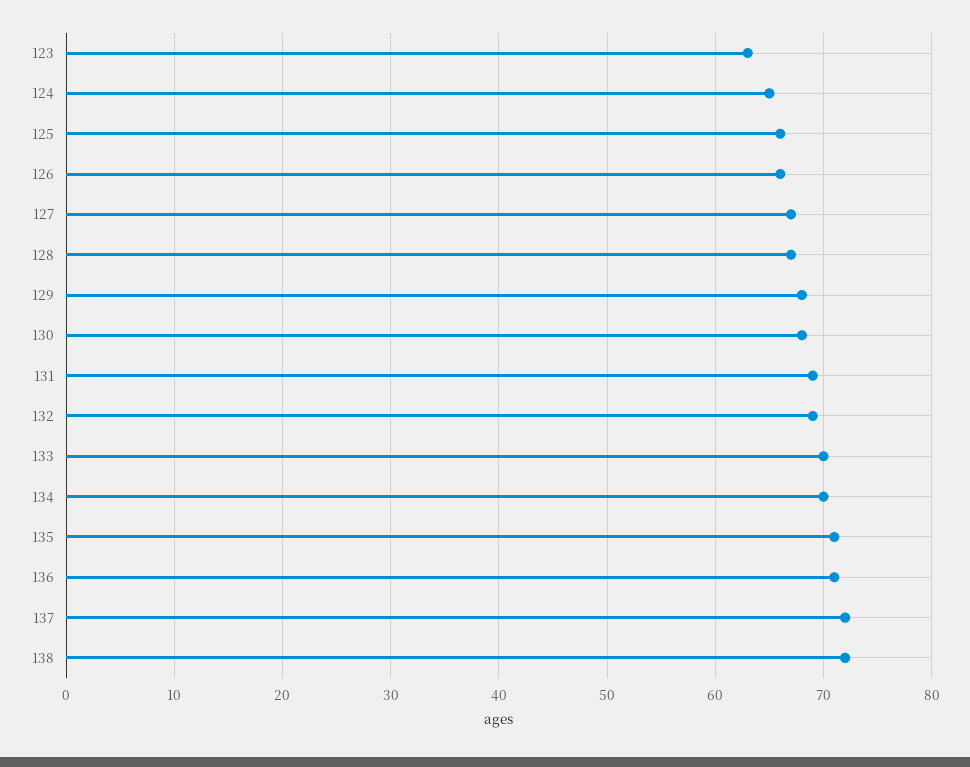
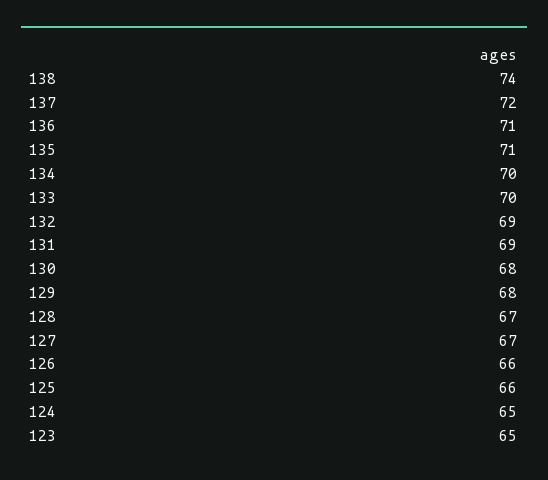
  {
-   "123": 63,
+   "123": 65,
    "124": 65,
    "125": 66,
    "126": 66,
    "127": 67,
    "128": 67,
    "129": 68,
    "130": 68,
    "131": 69,
    "132": 69,
    "133": 70,
    "134": 70,
    "135": 71,
    "136": 71,
    "137": 72,
-   "138": 72
+   "138": 74
  }

